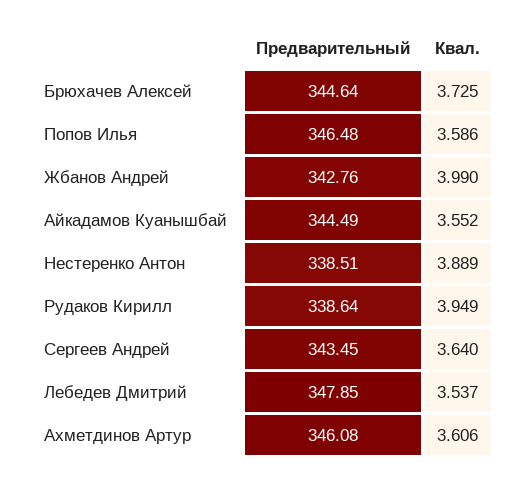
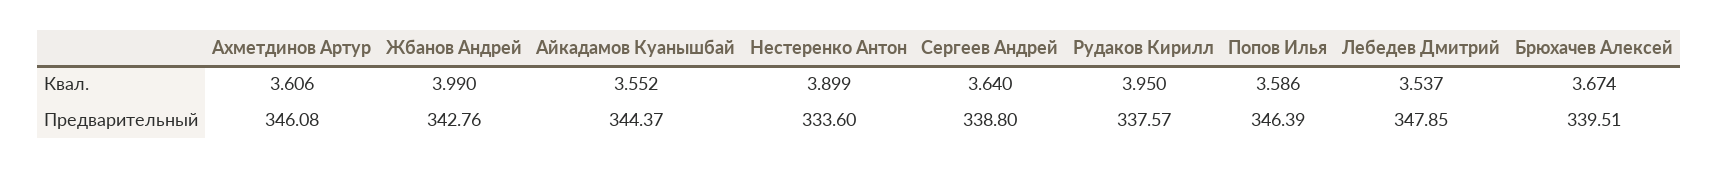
  {
    "Предварительный": {
-     "Брюхачев Алексей": 344.64,
+     "Брюхачев Алексей": 339.51,
-     "Попов Илья": 346.48,
+     "Попов Илья": 346.39,
      "Жбанов Андрей": 342.76,
-     "Айкадамов Куанышбай": 344.49,
+     "Айкадамов Куанышбай": 344.37,
-     "Нестеренко Антон": 338.51,
+     "Нестеренко Антон": 333.6,
-     "Рудаков Кирилл": 338.64,
+     "Рудаков Кирилл": 337.57,
-     "Сергеев Андрей": 343.45,
+     "Сергеев Андрей": 338.8,
      "Лебедев Дмитрий": 347.85,
      "Ахметдинов Артур": 346.08
    },
    "Квал.": {
-     "Брюхачев Алексей": 3.725,
+     "Брюхачев Алексей": 3.674,
      "Попов Илья": 3.586,
      "Жбанов Андрей": 3.99,
      "Айкадамов Куанышбай": 3.552,
-     "Нестеренко Антон": 3.889,
+     "Нестеренко Антон": 3.899,
-     "Рудаков Кирилл": 3.949,
+     "Рудаков Кирилл": 3.95,
      "Сергеев Андрей": 3.64,
      "Лебедев Дмитрий": 3.537,
      "Ахметдинов Артур": 3.606
    }
  }

